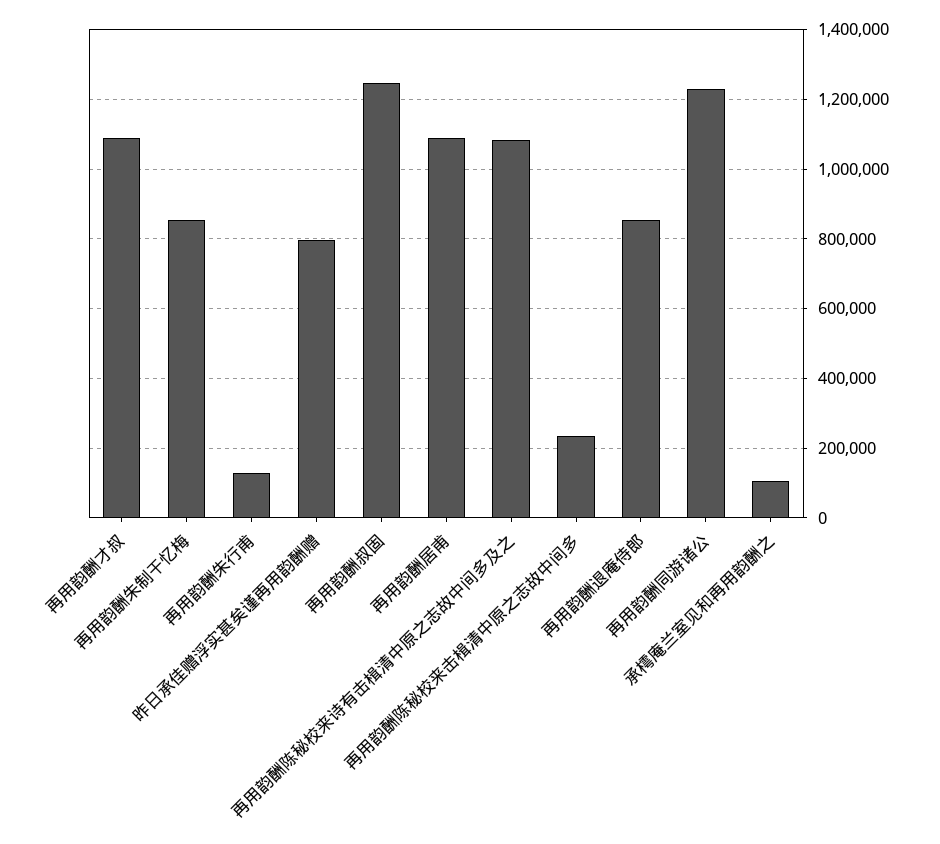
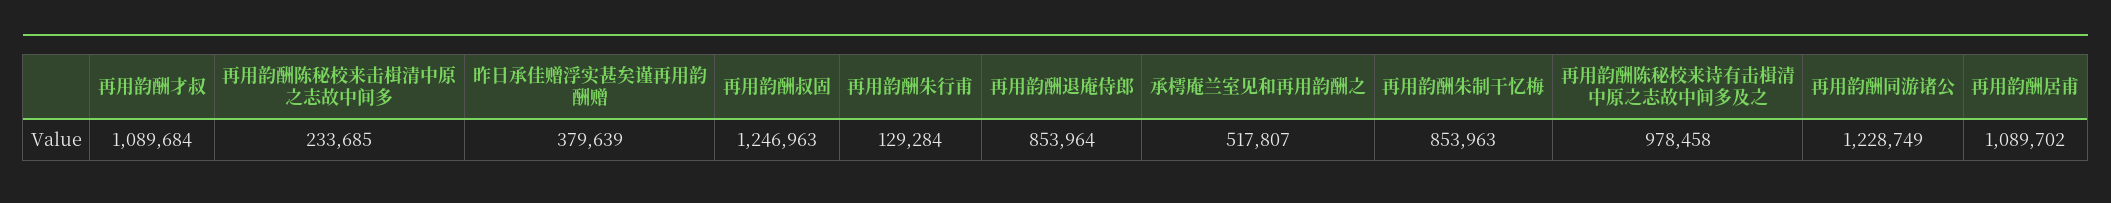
  {
    "再用韵酬才叔": 1089684,
    "再用韵酬朱制干忆梅": 853963,
    "再用韵酬朱行甫": 129284,
-   "昨日承佳赠浮实甚矣谨再用韵酬赠": 800000,
+   "昨日承佳赠浮实甚矣谨再用韵酬赠": 379639,
    "再用韵酬叔固": 1246963,
    "再用韵酬居甫": 1089702,
-   "再用韵酬陈秘校来诗有击楫清中原之志故中间多及之": 1080000,
+   "再用韵酬陈秘校来诗有击楫清中原之志故中间多及之": 978458,
    "再用韵酬陈秘校来击楫清中原之志故中间多": 233685,
    "再用韵酬退庵侍郎": 853964,
    "再用韵酬同游诸公": 1228749,
-   "承樗庵兰室见和再用韵酬之": 100000
+   "承樗庵兰室见和再用韵酬之": 517807
  }

